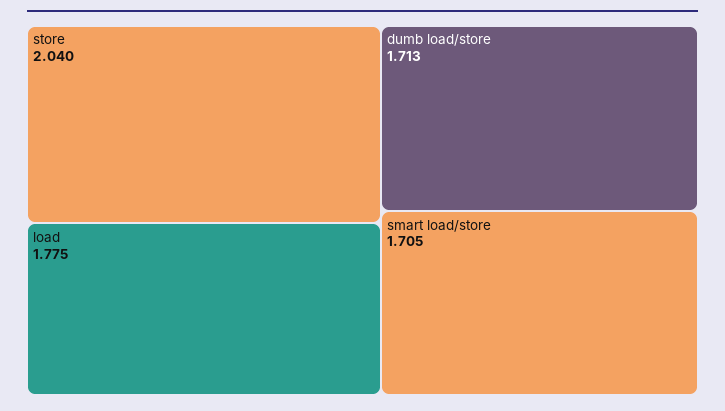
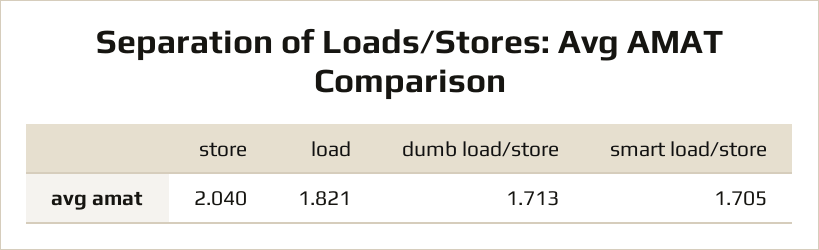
  {
    "store": 2.04,
-   "load": 1.775,
+   "load": 1.821,
    "dumb load/store": 1.713,
    "smart load/store": 1.705
  }

